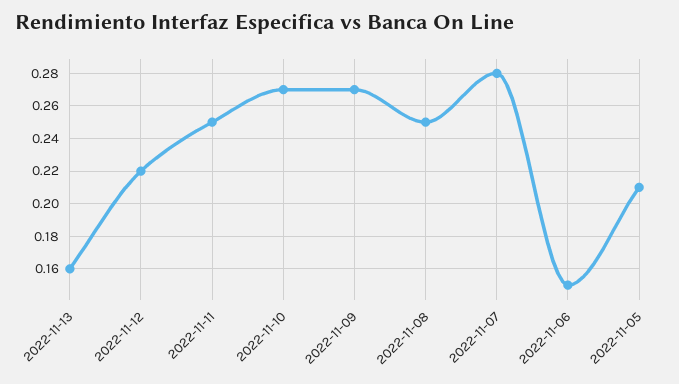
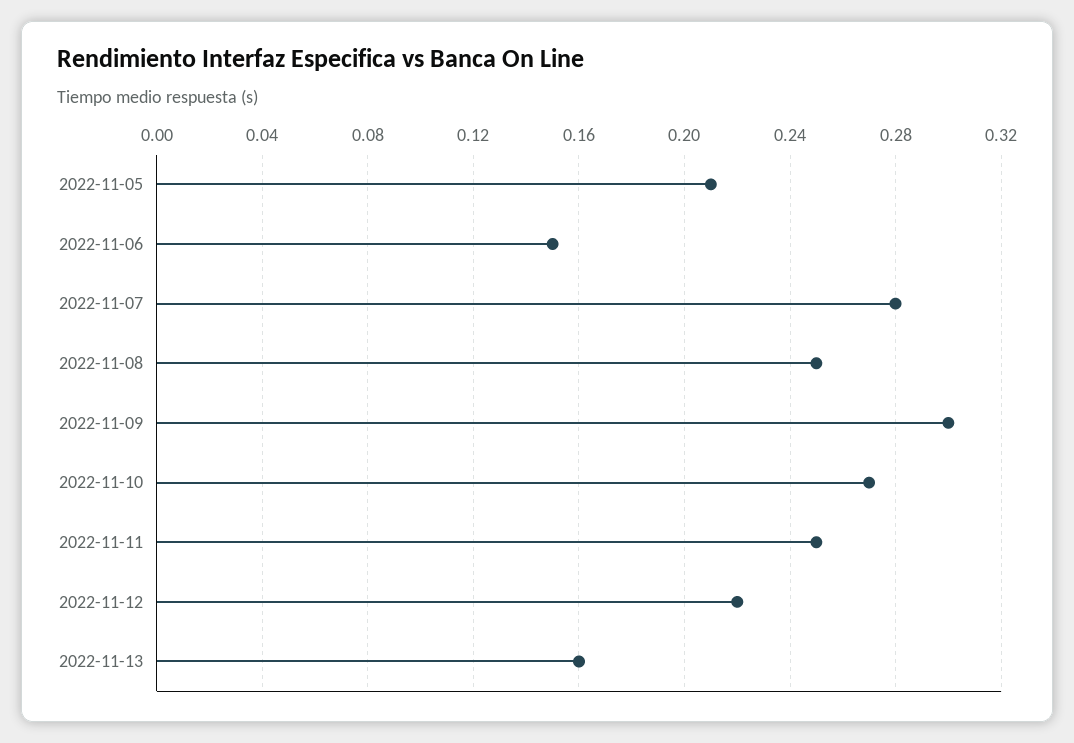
  {
    "2022-11-13": 0.16,
    "2022-11-12": 0.22,
    "2022-11-11": 0.25,
    "2022-11-10": 0.27,
-   "2022-11-09": 0.27,
+   "2022-11-09": 0.3,
    "2022-11-08": 0.25,
    "2022-11-07": 0.28,
    "2022-11-06": 0.15,
    "2022-11-05": 0.21
  }

